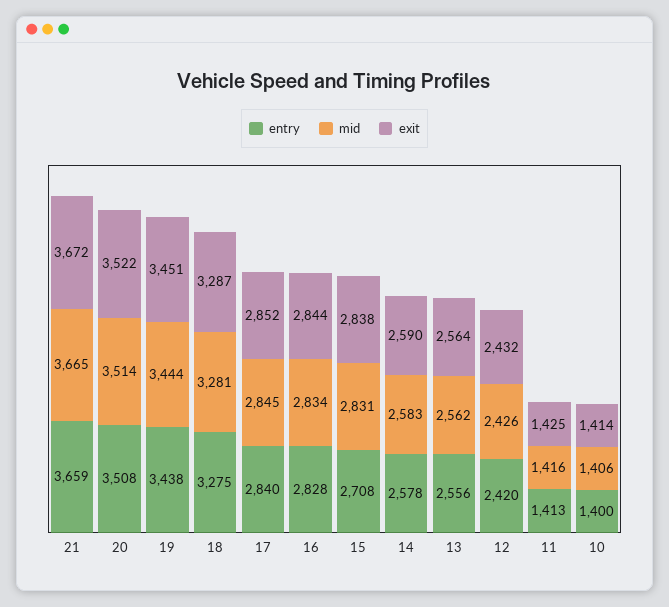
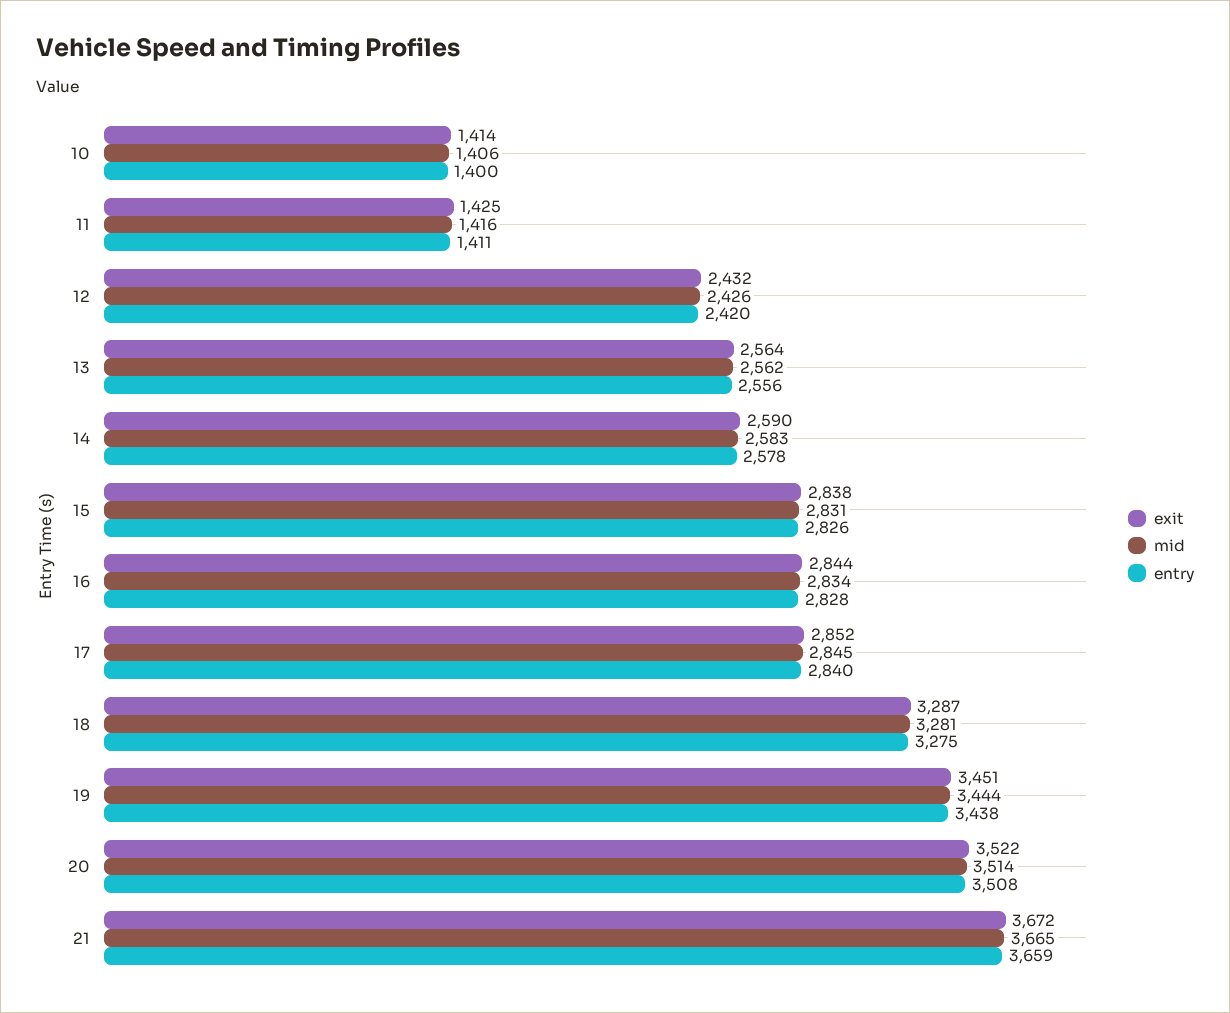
  {
    "entry": {
      "21": 3659,
      "20": 3508,
      "19": 3438,
      "18": 3275,
      "17": 2840,
      "16": 2828,
-     "15": 2708,
+     "15": 2826,
      "14": 2578,
      "13": 2556,
      "12": 2420,
-     "11": 1413,
+     "11": 1411,
      "10": 1400
    },
    "mid": {
      "21": 3665,
      "20": 3514,
      "19": 3444,
      "18": 3281,
      "17": 2845,
      "16": 2834,
      "15": 2831,
      "14": 2583,
      "13": 2562,
      "12": 2426,
      "11": 1416,
      "10": 1406
    },
    "exit": {
      "21": 3672,
      "20": 3522,
      "19": 3451,
      "18": 3287,
      "17": 2852,
      "16": 2844,
      "15": 2838,
      "14": 2590,
      "13": 2564,
      "12": 2432,
      "11": 1425,
      "10": 1414
    }
  }

